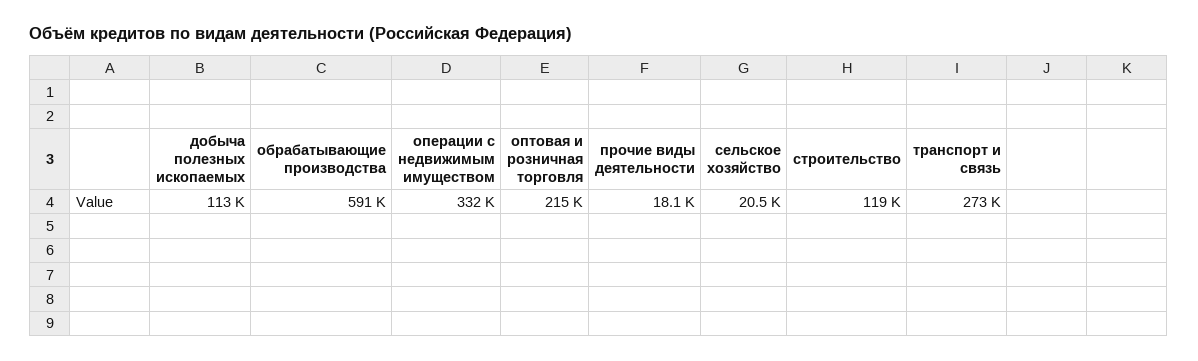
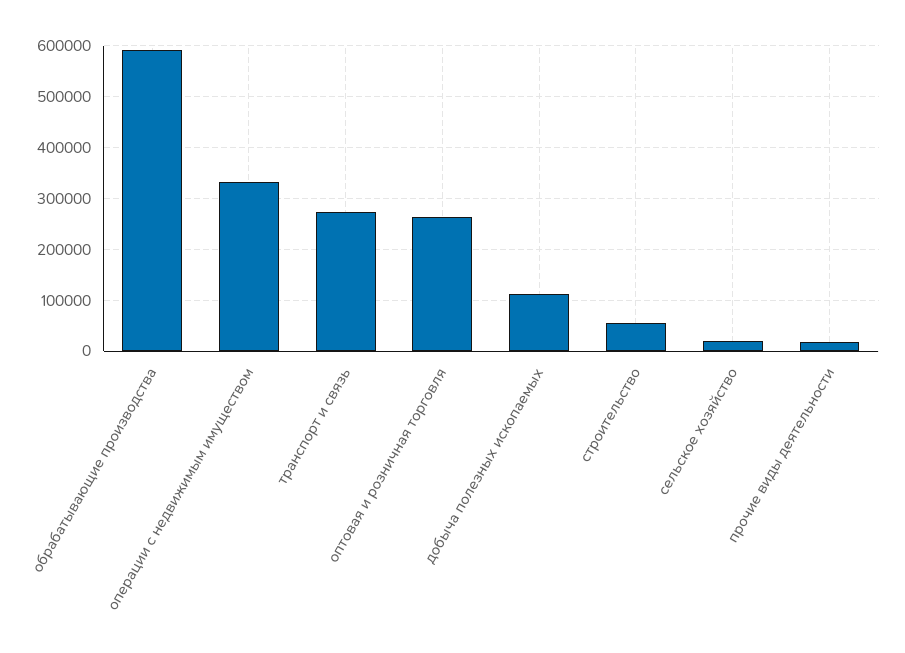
  {
    "добыча полезных ископаемых": 113000,
    "обрабатывающие производства": 591000,
    "операции с недвижимым имуществом": 332000,
-   "оптовая и розничная торговля": 215000,
+   "оптовая и розничная торговля": 260000,
    "прочие виды деятельности": 18100,
    "сельское хозяйство": 20500,
-   "строительство": 119000,
+   "строительство": 60000,
    "транспорт и связь": 273000
  }

